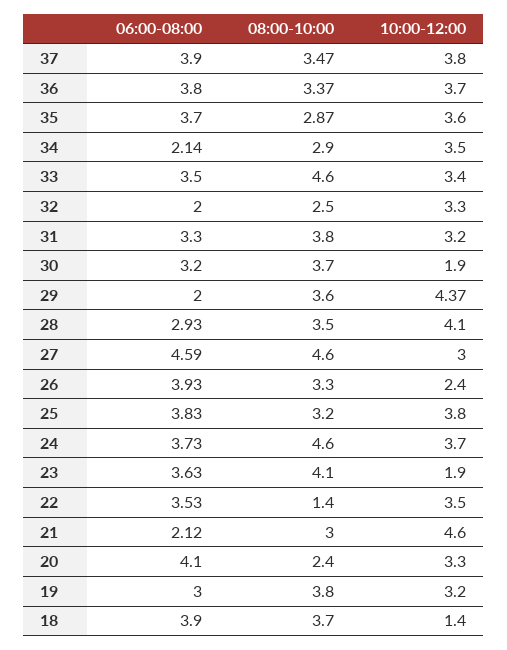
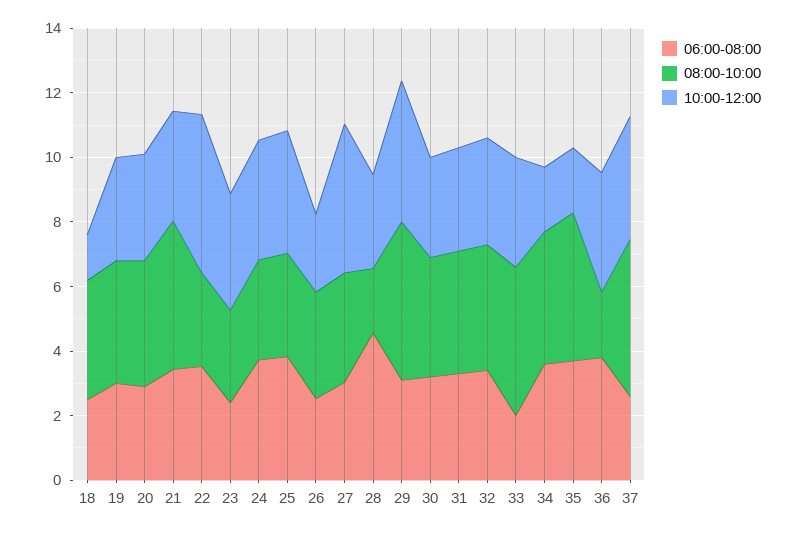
  {
    "06:00-08:00": {
-     "37": 3.9,
+     "37": 2.5,
      "36": 3.8,
      "35": 3.7,
-     "34": 2.14,
+     "34": 3.5,
-     "33": 3.5,
+     "33": 2,
-     "32": 2,
+     "32": 3.5,
      "31": 3.3,
      "30": 3.2,
-     "29": 2,
+     "29": 3,
-     "28": 2.93,
+     "28": 4.5,
-     "27": 4.59,
+     "27": 3,
-     "26": 3.93,
+     "26": 2.5,
      "25": 3.83,
      "24": 3.73,
-     "23": 3.63,
+     "23": 2.5,
      "22": 3.53,
-     "21": 2.12,
+     "21": 3.5,
-     "20": 4.1,
+     "20": 3,
      "19": 3,
-     "18": 3.9
+     "18": 2.5
    },
    "08:00-10:00": {
-     "37": 3.47,
+     "37": 5,
-     "36": 3.37,
+     "36": 2,
-     "35": 2.87,
+     "35": 4.5,
-     "34": 2.9,
+     "34": 4,
      "33": 4.6,
-     "32": 2.5,
+     "32": 4,
      "31": 3.8,
      "30": 3.7,
-     "29": 3.6,
+     "29": 5,
-     "28": 3.5,
+     "28": 2,
-     "27": 4.6,
+     "27": 3.5,
      "26": 3.3,
      "25": 3.2,
-     "24": 4.6,
+     "24": 3,
-     "23": 4.1,
+     "23": 3,
-     "22": 1.4,
+     "22": 3,
-     "21": 3,
+     "21": 4.5,
-     "20": 2.4,
+     "20": 4,
      "19": 3.8,
      "18": 3.7
    },
    "10:00-12:00": {
      "37": 3.8,
      "36": 3.7,
-     "35": 3.6,
+     "35": 2,
-     "34": 3.5,
+     "34": 2,
      "33": 3.4,
      "32": 3.3,
      "31": 3.2,
-     "30": 1.9,
+     "30": 3,
      "29": 4.37,
-     "28": 4.1,
+     "28": 3,
-     "27": 3,
+     "27": 4.5,
      "26": 2.4,
      "25": 3.8,
      "24": 3.7,
-     "23": 1.9,
+     "23": 3.5,
-     "22": 3.5,
+     "22": 5,
-     "21": 4.6,
+     "21": 3.5,
      "20": 3.3,
      "19": 3.2,
      "18": 1.4
    }
  }

